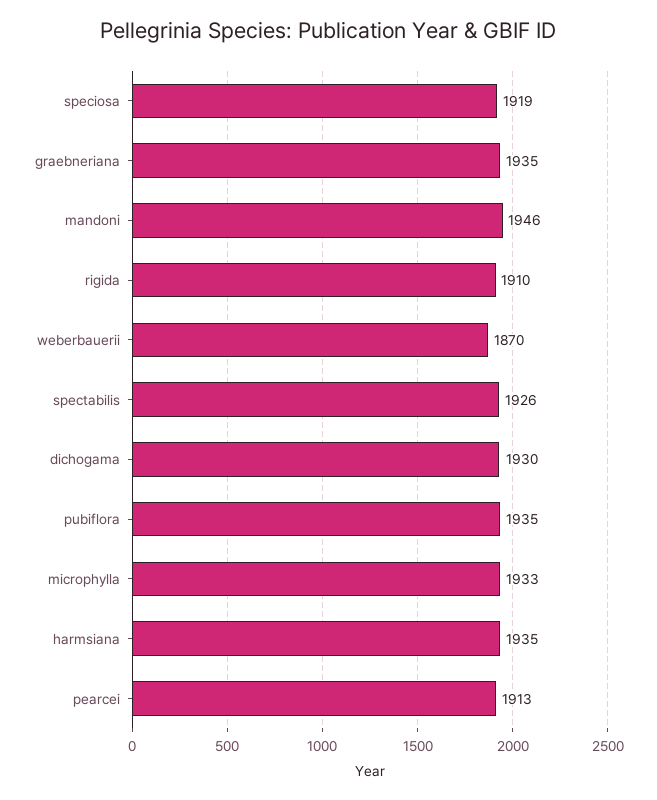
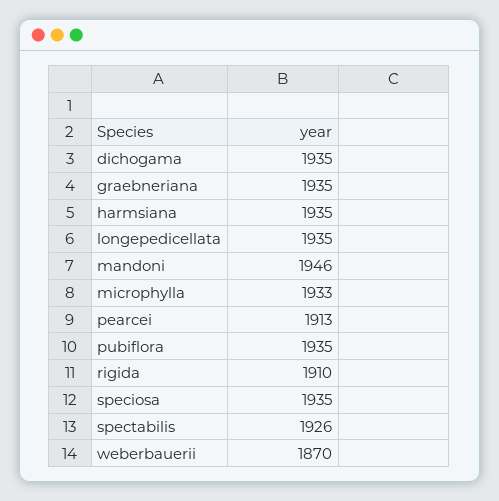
  {
-   "speciosa": 1919,
+   "speciosa": 1935,
    "graebneriana": 1935,
    "mandoni": 1946,
    "rigida": 1910,
    "weberbauerii": 1870,
    "spectabilis": 1926,
-   "dichogama": 1930,
+   "dichogama": 1935,
    "pubiflora": 1935,
    "microphylla": 1933,
    "harmsiana": 1935,
-   "pearcei": 1913
+   "pearcei": 1913,
+   "longepedicellata": 1935
  }

